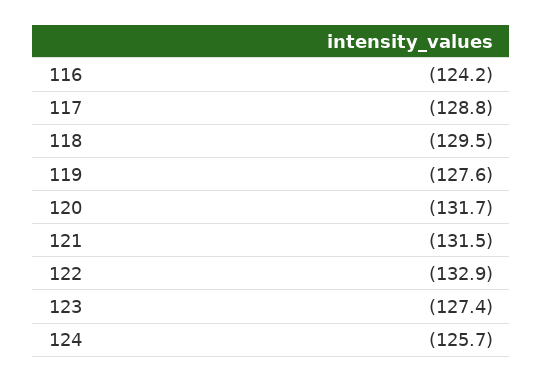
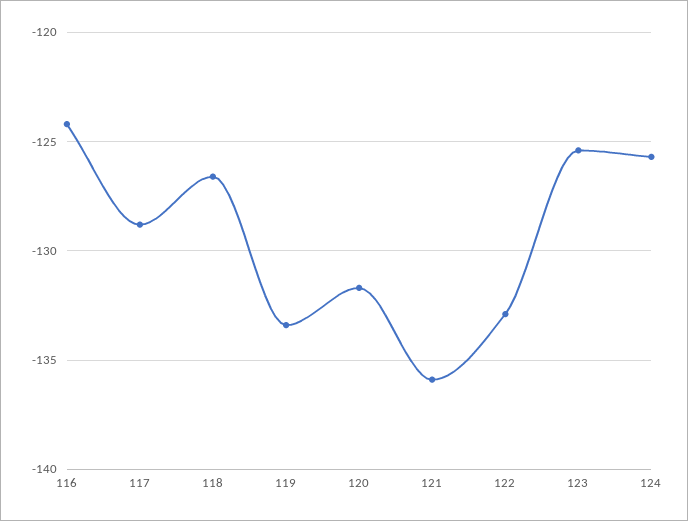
  {
    "116": -124.2,
    "117": -128.8,
-   "118": -129.5,
+   "118": -126.5,
-   "119": -127.6,
+   "119": -133.5,
    "120": -131.7,
-   "121": -131.5,
+   "121": -136,
    "122": -132.9,
-   "123": -127.4,
+   "123": -125.5,
    "124": -125.7
  }

